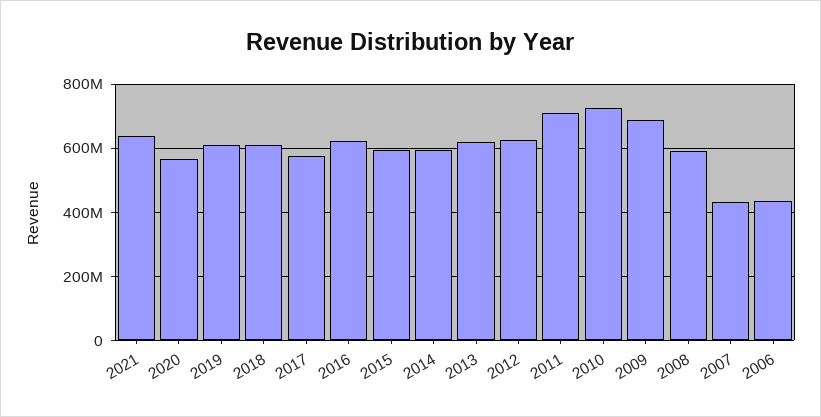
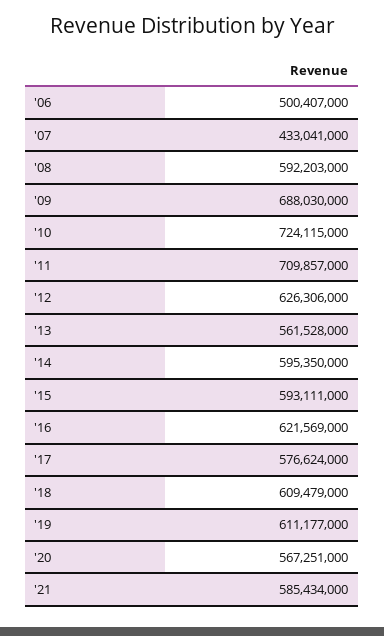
  {
-   "2021": 640000000,
+   "2021": 585434000,
    "2020": 567251000,
    "2019": 611177000,
    "2018": 609479000,
    "2017": 576624000,
    "2016": 621569000,
    "2015": 593111000,
    "2014": 595350000,
-   "2013": 620000000,
+   "2013": 561528000,
    "2012": 626306000,
    "2011": 709857000,
    "2010": 724115000,
    "2009": 688030000,
    "2008": 592203000,
    "2007": 433041000,
-   "2006": 440000000
+   "2006": 500407000
  }

